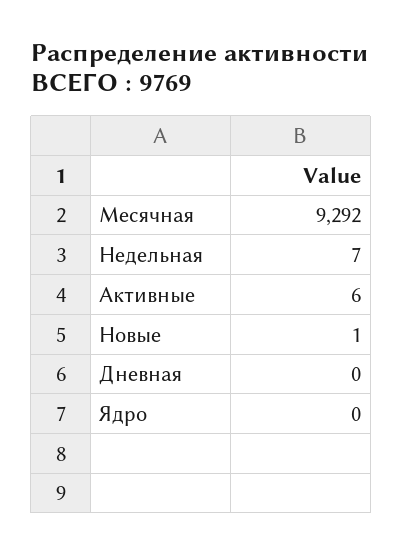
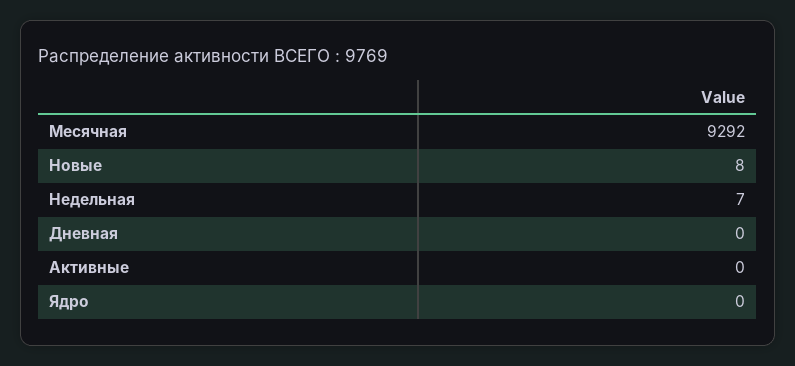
  {
    "Месячная": 9292,
    "Недельная": 7,
-   "Активные": 6,
+   "Активные": 0,
-   "Новые": 1,
+   "Новые": 8,
    "Дневная": 0,
    "Ядро": 0
  }

